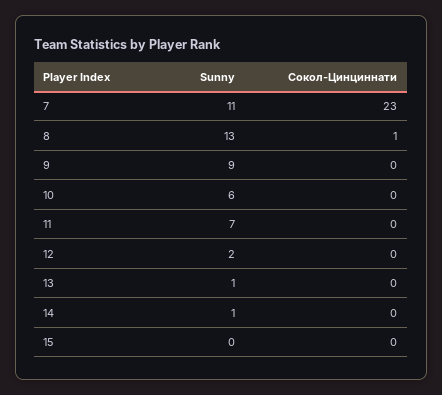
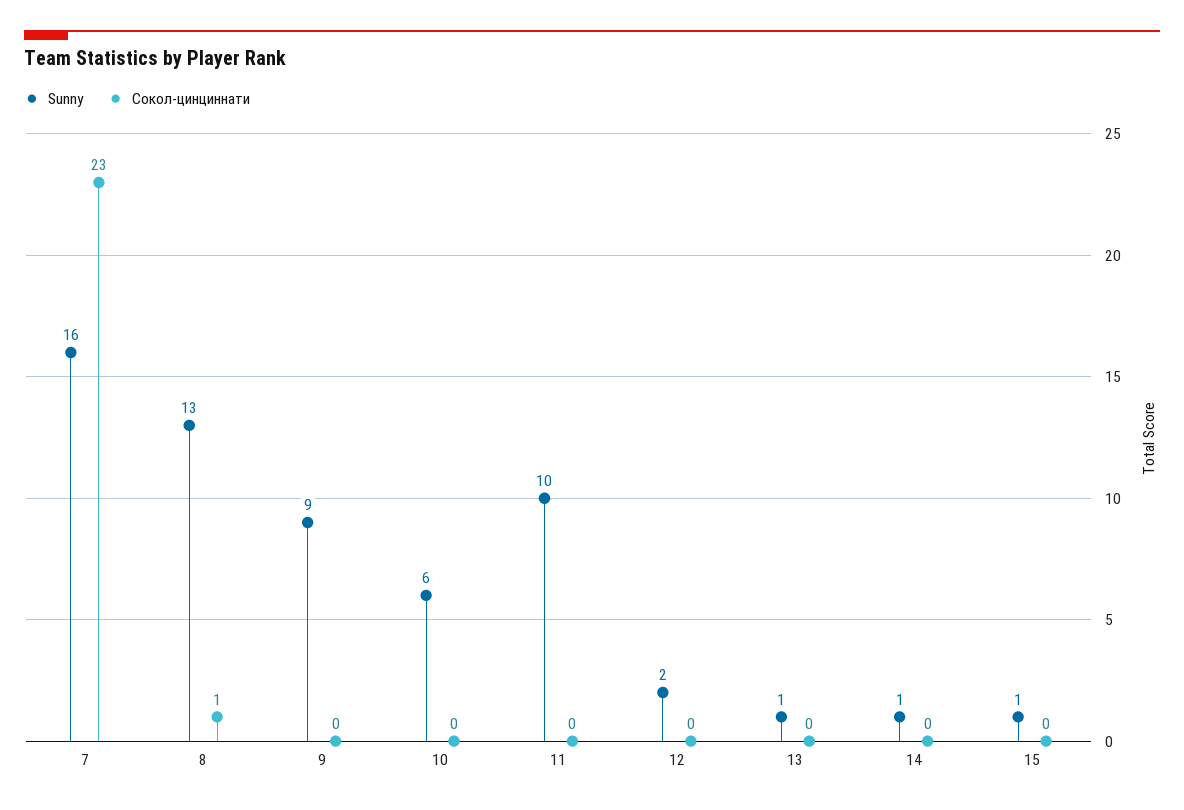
  {
    "Sunny": {
-     "7": 11,
+     "7": 16,
      "8": 13,
      "9": 9,
      "10": 6,
-     "11": 7,
+     "11": 10,
      "12": 2,
      "13": 1,
      "14": 1,
-     "15": 0
+     "15": 1
    },
    "Сокол-Цинциннати": {
      "7": 23,
      "8": 1,
      "9": 0,
      "10": 0,
      "11": 0,
      "12": 0,
      "13": 0,
      "14": 0,
      "15": 0
    }
  }

